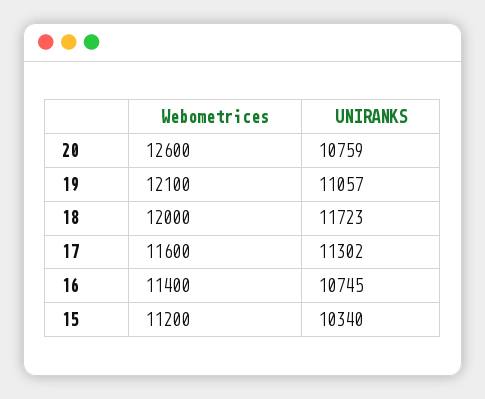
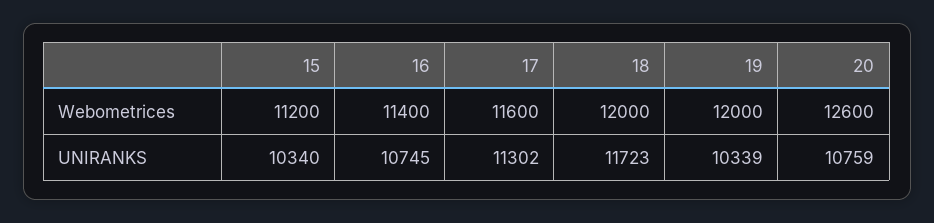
  {
    "Webometrices": {
      "20": 12600,
-     "19": 12100,
+     "19": 12000,
      "18": 12000,
      "17": 11600,
      "16": 11400,
      "15": 11200
    },
    "UNIRANKS": {
      "20": 10759,
-     "19": 11057,
+     "19": 10339,
      "18": 11723,
      "17": 11302,
      "16": 10745,
      "15": 10340
    }
  }

